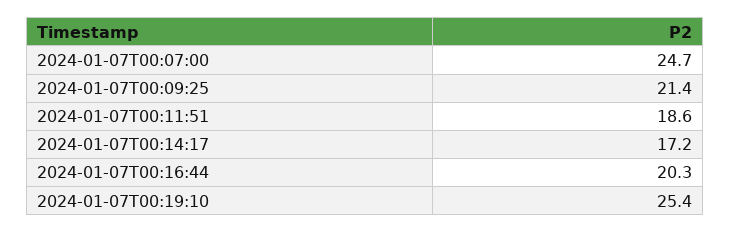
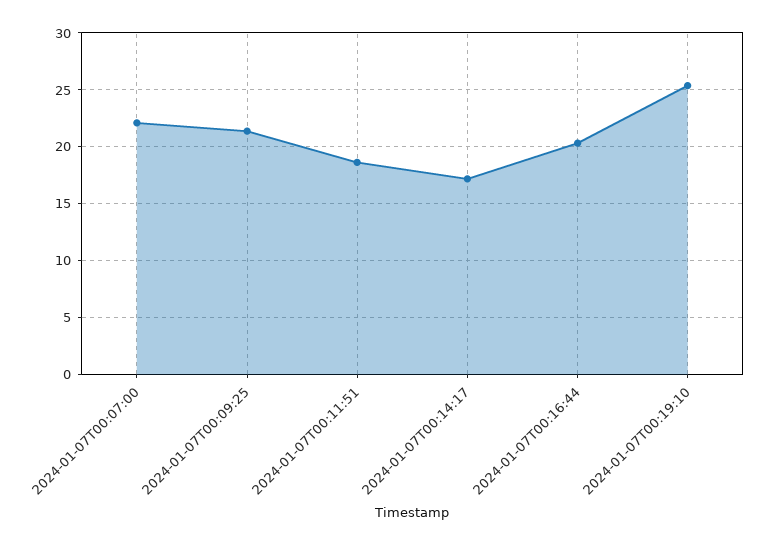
  {
-   "2024-01-07T00:07:00": 24.7,
+   "2024-01-07T00:07:00": 22,
    "2024-01-07T00:09:25": 21.4,
    "2024-01-07T00:11:51": 18.6,
    "2024-01-07T00:14:17": 17.2,
    "2024-01-07T00:16:44": 20.3,
    "2024-01-07T00:19:10": 25.4
  }

